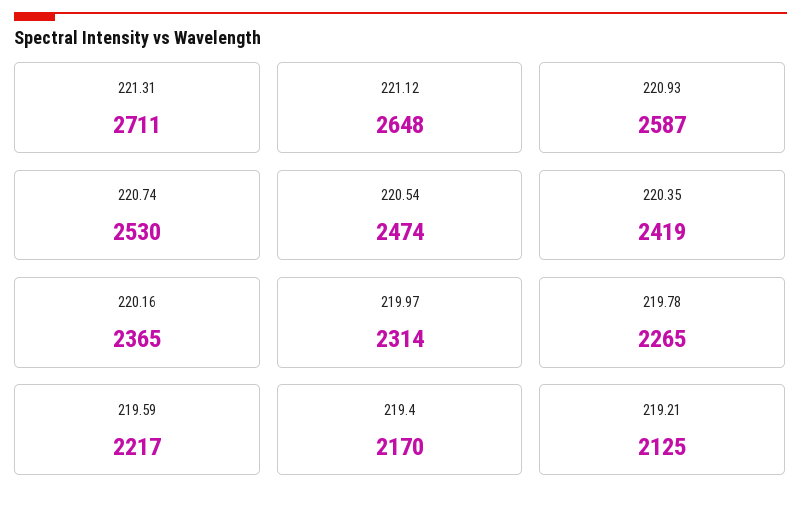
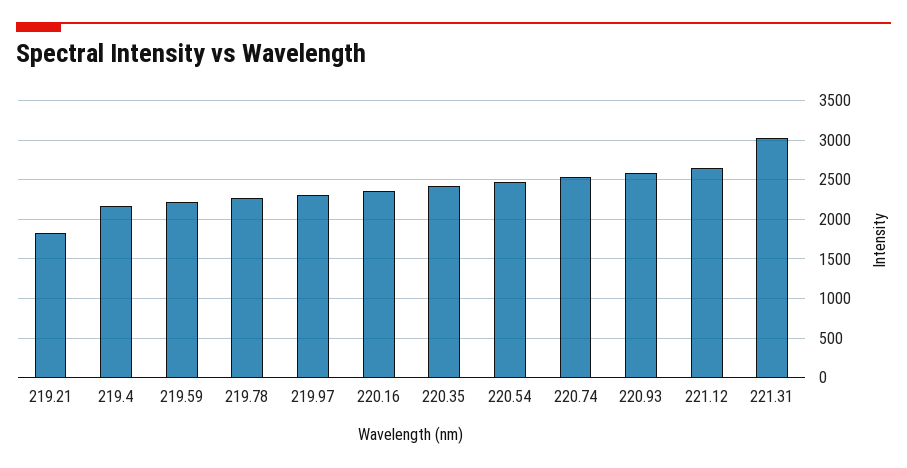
  {
-   "221.31": 2711,
+   "221.31": 3000,
    "221.12": 2648,
    "220.93": 2587,
    "220.74": 2530,
    "220.54": 2474,
    "220.35": 2419,
    "220.16": 2365,
    "219.97": 2314,
    "219.78": 2265,
    "219.59": 2217,
    "219.4": 2170,
-   "219.21": 2125
+   "219.21": 1800
  }

